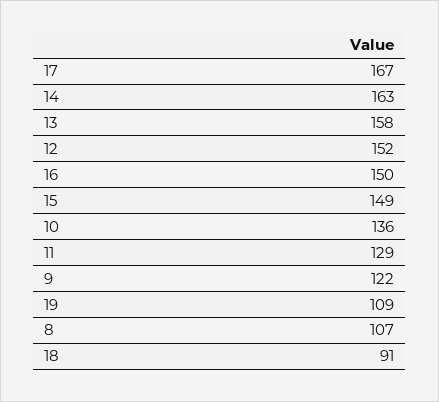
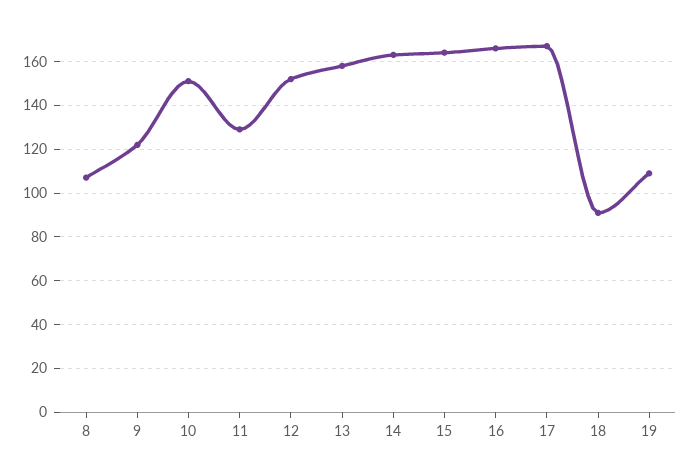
  {
    "17": 167,
    "14": 163,
    "13": 158,
    "12": 152,
-   "16": 150,
+   "16": 165,
-   "15": 149,
+   "15": 165,
-   "10": 136,
+   "10": 150,
    "11": 129,
    "9": 122,
    "19": 109,
    "8": 107,
    "18": 91
  }

